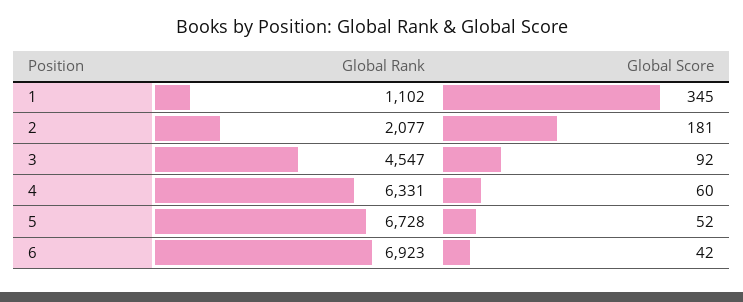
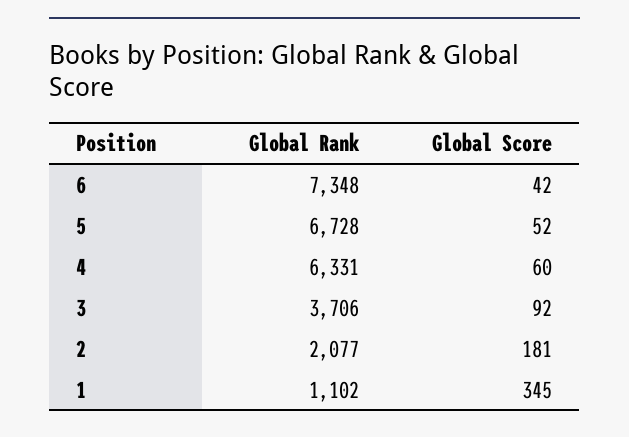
  {
    "Global Rank": {
      "1": 1102,
      "2": 2077,
-     "3": 4547,
+     "3": 3706,
      "4": 6331,
      "5": 6728,
-     "6": 6923
+     "6": 7348
    },
    "Global Score": {
      "1": 345,
      "2": 181,
      "3": 92,
      "4": 60,
      "5": 52,
      "6": 42
    }
  }

